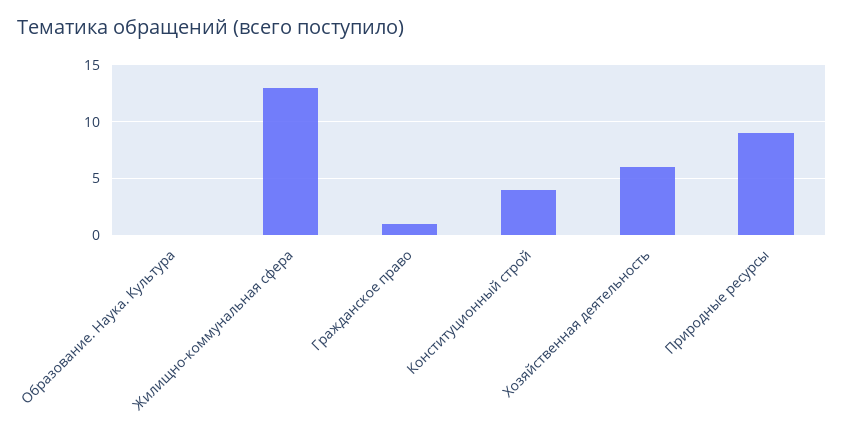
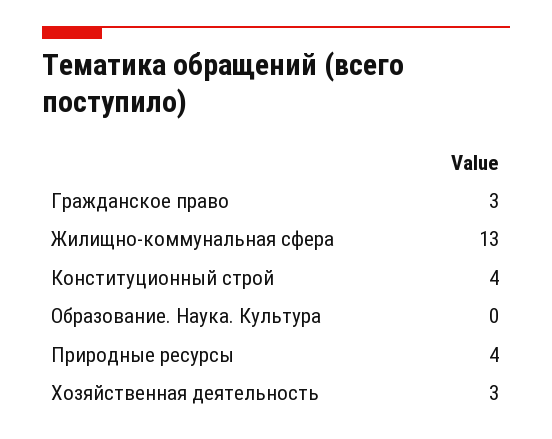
  {
    "Образование. Наука. Культура": 0,
    "Жилищно-коммунальная сфера": 13,
-   "Гражданское право": 1,
+   "Гражданское право": 3,
    "Конституционный строй": 4,
-   "Хозяйственная деятельность": 6,
+   "Хозяйственная деятельность": 3,
-   "Природные ресурсы": 9
+   "Природные ресурсы": 4
  }

